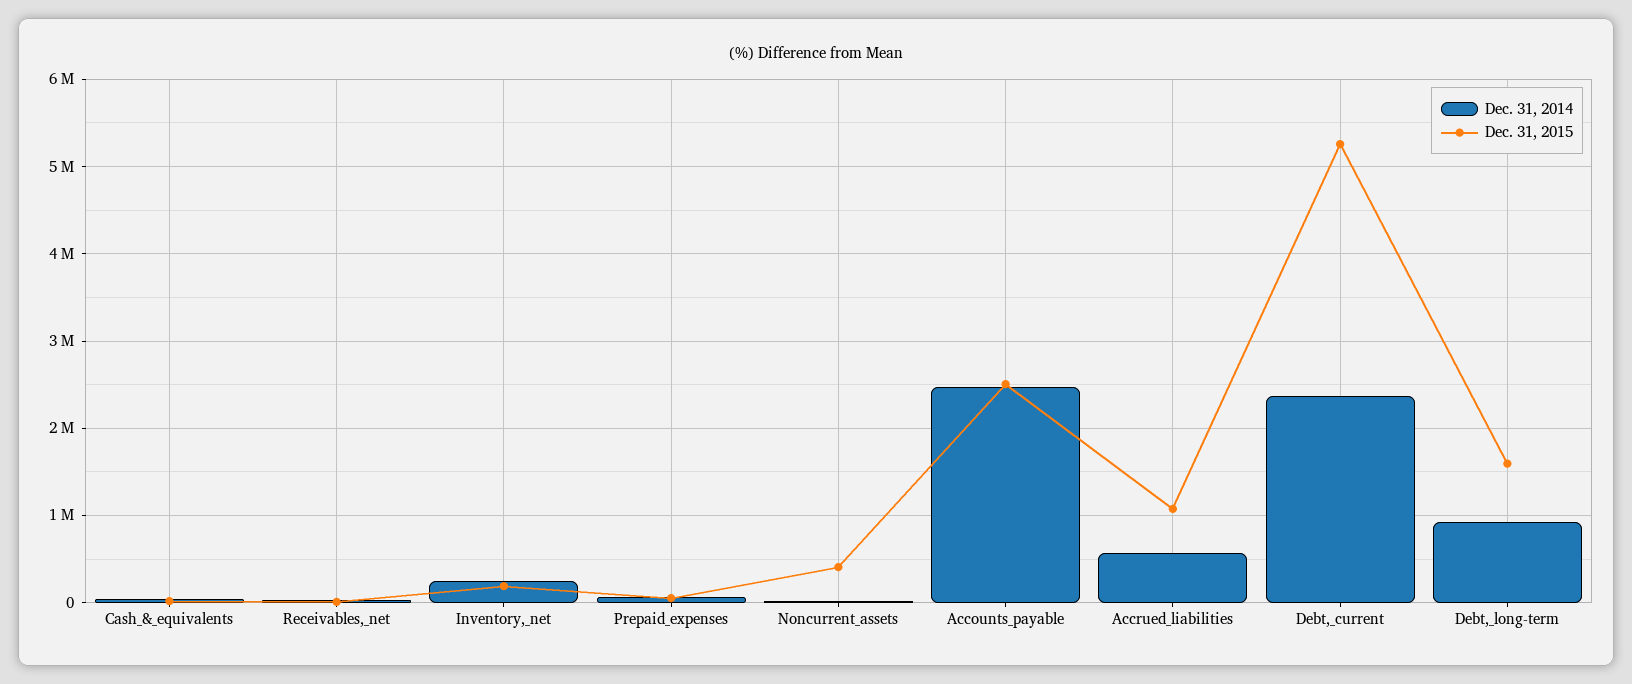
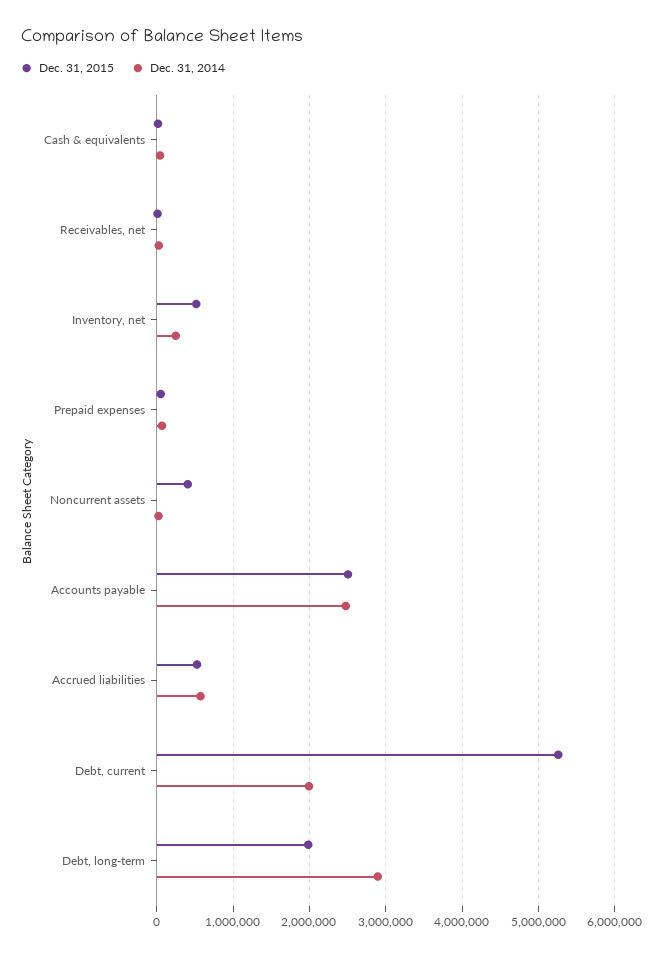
  {
    "Dec. 31, 2014": {
      "Cash_&_equivalents": 0,
      "Receivables,_net": 0,
      "Inventory,_net": 200000,
      "Prepaid_expenses": 100000,
      "Noncurrent_assets": 0,
      "Accounts_payable": 2500000,
      "Accrued_liabilities": 600000,
-     "Debt,_current": 2400000,
+     "Debt,_current": 2000000,
-     "Debt,_long-term": 900000
+     "Debt,_long-term": 2900000
    },
    "Dec. 31, 2015": {
      "Cash_&_equivalents": 0,
      "Receivables,_net": 0,
-     "Inventory,_net": 200000,
+     "Inventory,_net": 500000,
      "Prepaid_expenses": 100000,
      "Noncurrent_assets": 400000,
      "Accounts_payable": 2500000,
-     "Accrued_liabilities": 1100000,
+     "Accrued_liabilities": 500000,
      "Debt,_current": 5300000,
-     "Debt,_long-term": 1600000
+     "Debt,_long-term": 2000000
    }
  }

